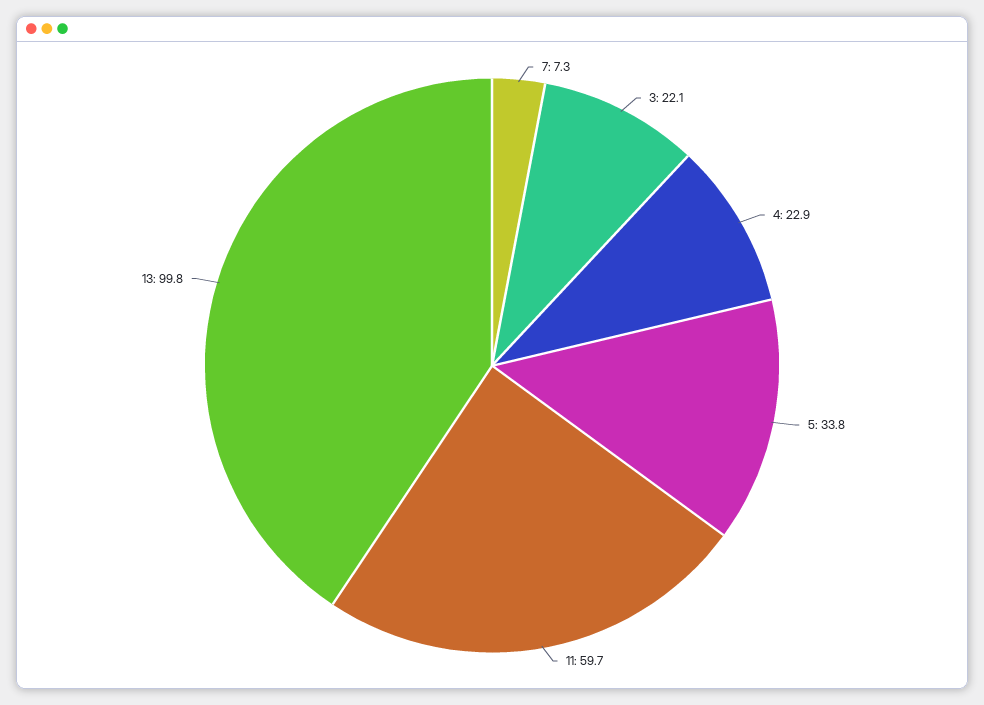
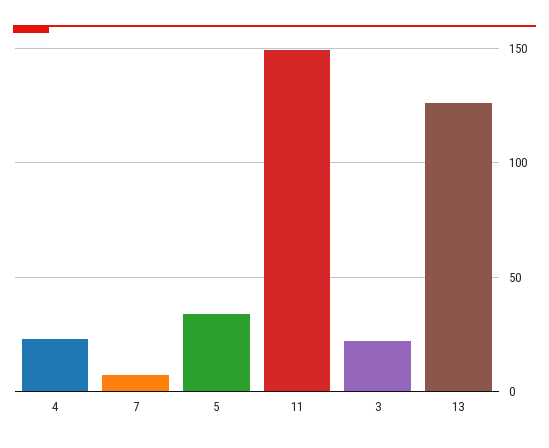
  {
    "7": 7.3,
    "3": 22.1,
    "4": 22.9,
    "5": 33.8,
-   "11": 59.7,
+   "11": 150,
-   "13": 99.8
+   "13": 125
  }

